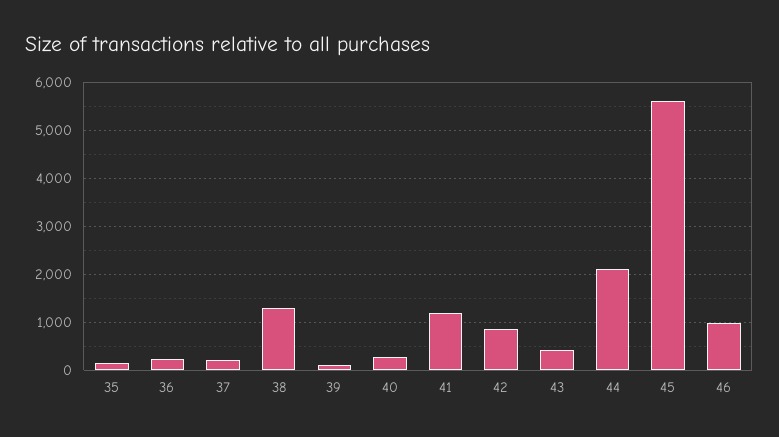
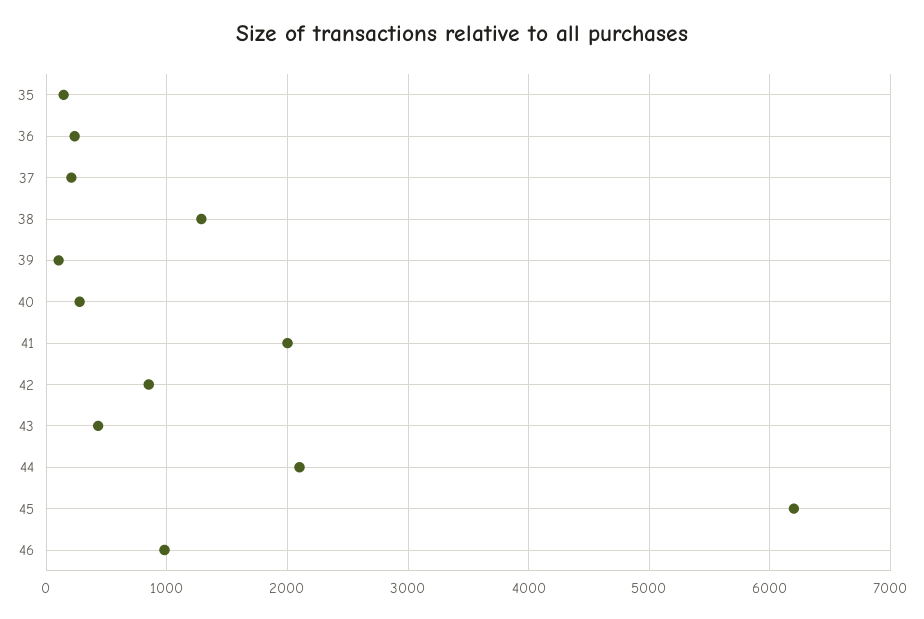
  {
    "35": 100,
    "36": 200,
    "37": 200,
    "38": 1300,
    "39": 100,
    "40": 300,
-   "41": 1200,
+   "41": 2000,
    "42": 900,
    "43": 400,
    "44": 2100,
-   "45": 5600,
+   "45": 6200,
    "46": 1000
  }

